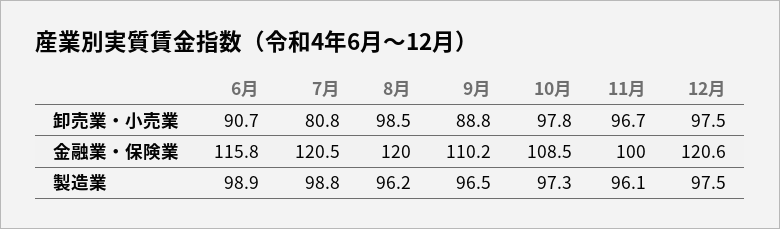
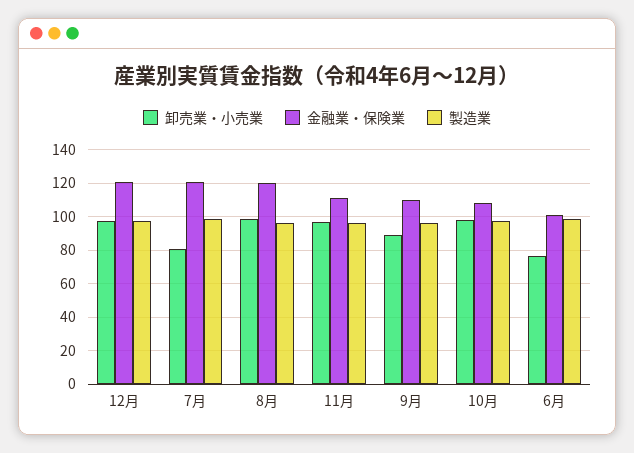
  {
    "卸売業・小売業": {
-     "6月": 90.7,
+     "6月": 75,
      "7月": 80.8,
      "8月": 98.5,
      "9月": 88.8,
      "10月": 97.8,
      "11月": 96.7,
      "12月": 97.5
    },
    "金融業・保険業": {
-     "6月": 115.8,
+     "6月": 100,
      "7月": 120.5,
      "8月": 120,
      "9月": 110.2,
      "10月": 108.5,
-     "11月": 100,
+     "11月": 110,
      "12月": 120.6
    },
    "製造業": {
      "6月": 98.9,
      "7月": 98.8,
      "8月": 96.2,
      "9月": 96.5,
      "10月": 97.3,
      "11月": 96.1,
      "12月": 97.5
    }
  }

